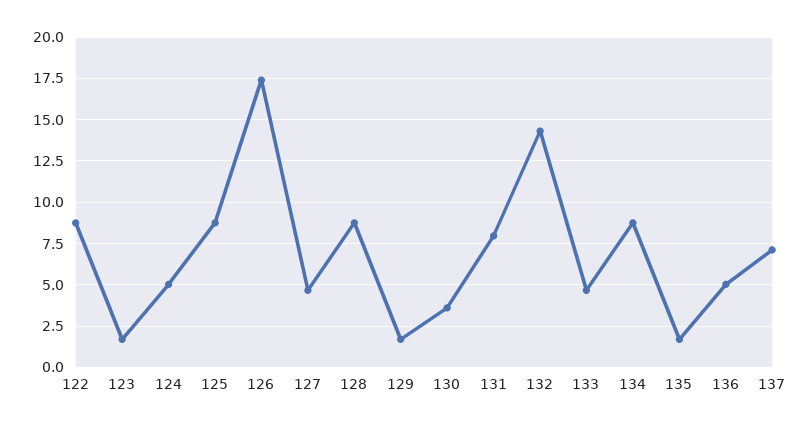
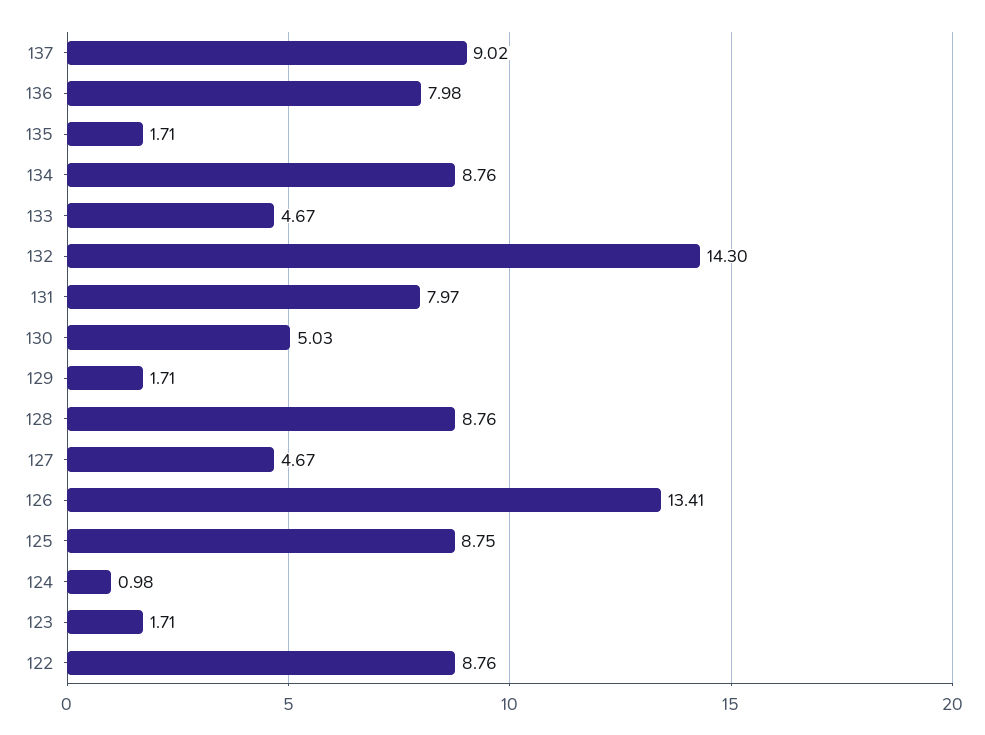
  {
    "122": 8.76,
    "123": 1.71,
-   "124": 5,
+   "124": 0.98,
    "125": 8.75,
-   "126": 17.5,
+   "126": 13.41,
    "127": 4.67,
    "128": 8.76,
    "129": 1.71,
-   "130": 3.5,
+   "130": 5.03,
    "131": 7.97,
    "132": 14.3,
    "133": 4.67,
    "134": 8.76,
    "135": 1.71,
-   "136": 5,
+   "136": 7.98,
-   "137": 7
+   "137": 9.02
  }

